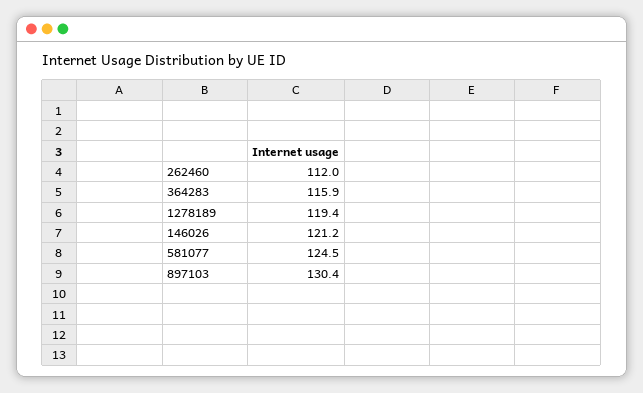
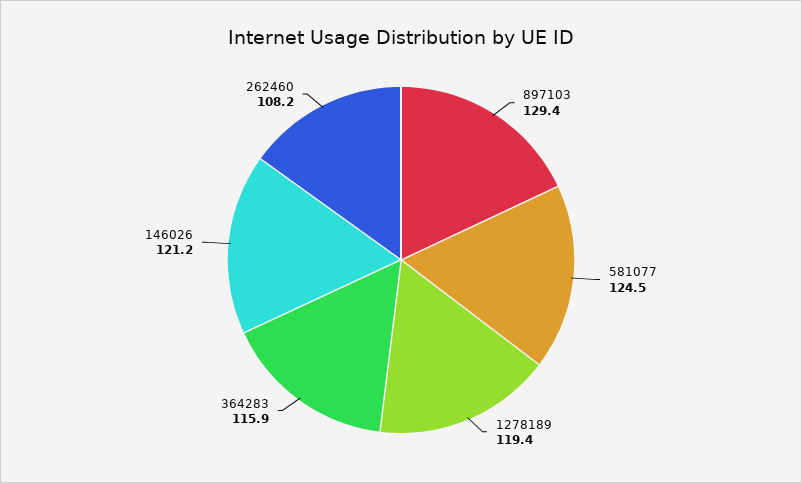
  {
-   "262460": 112,
+   "262460": 108.2,
    "364283": 115.9,
    "1278189": 119.4,
    "146026": 121.2,
    "581077": 124.5,
-   "897103": 130.4
+   "897103": 129.4
  }

